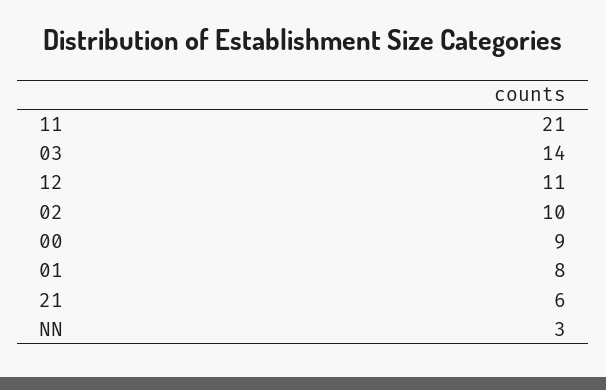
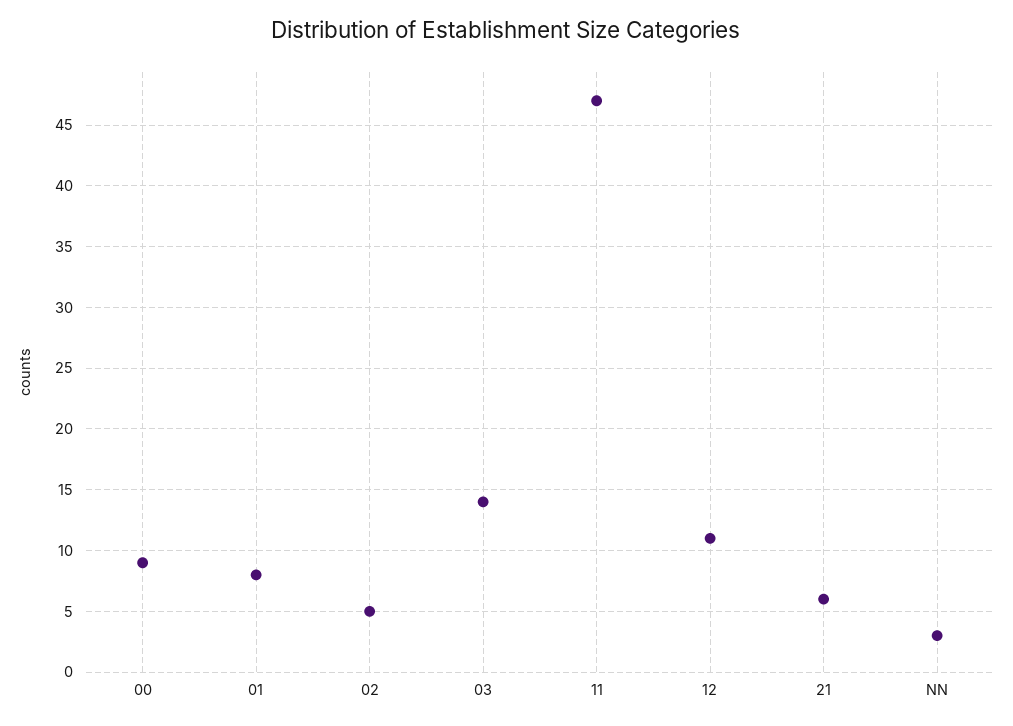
  {
-   "11": 21,
+   "11": 47,
    "03": 14,
    "12": 11,
-   "02": 10,
+   "02": 5,
    "00": 9,
    "01": 8,
    "21": 6,
    "NN": 3
  }

